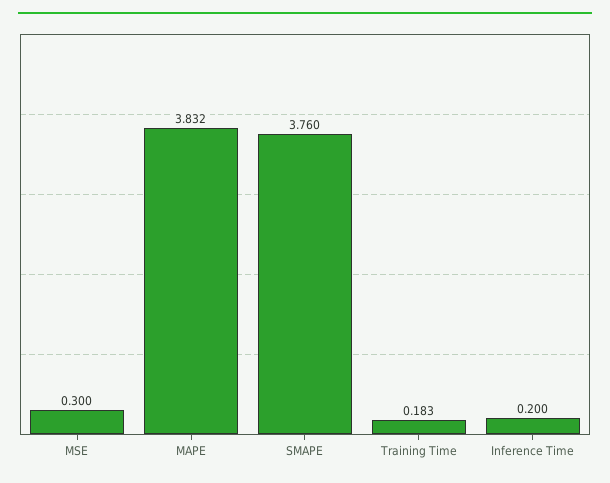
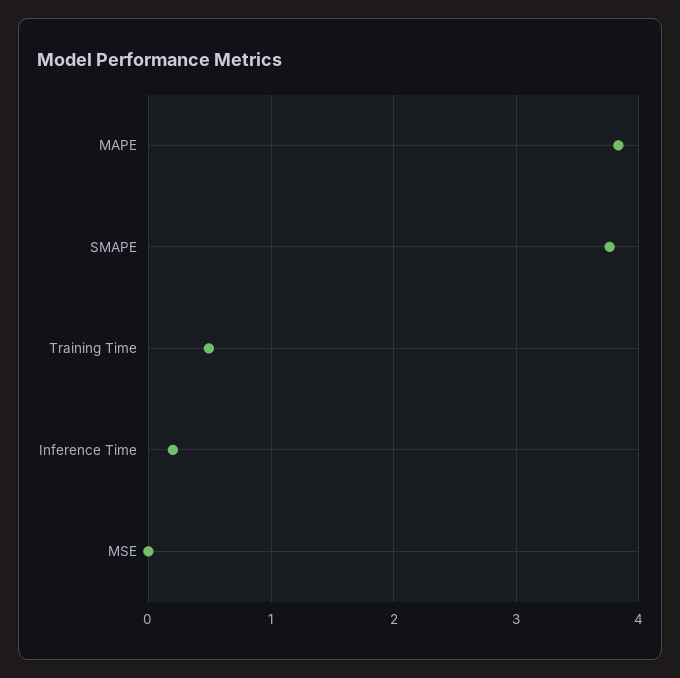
  {
-   "MSE": 0.3,
+   "MSE": 0,
    "MAPE": 3.832,
    "SMAPE": 3.76,
-   "Training Time": 0.183,
+   "Training Time": 0.5,
    "Inference Time": 0.2
  }

